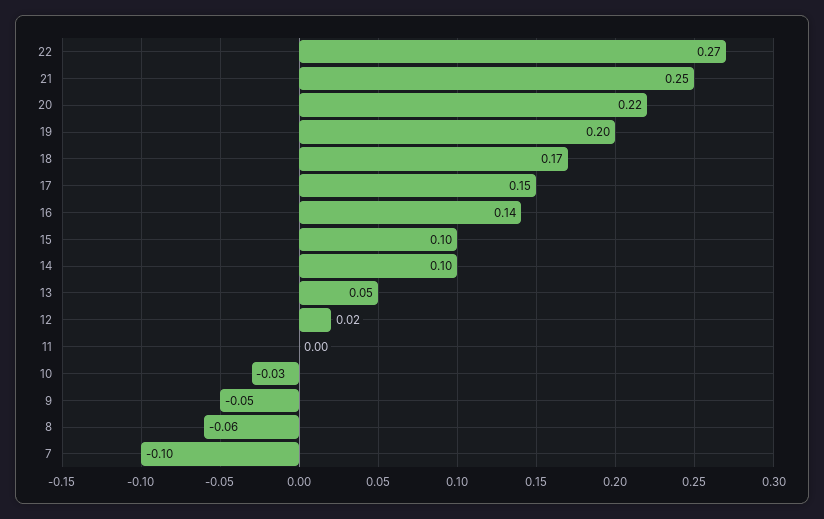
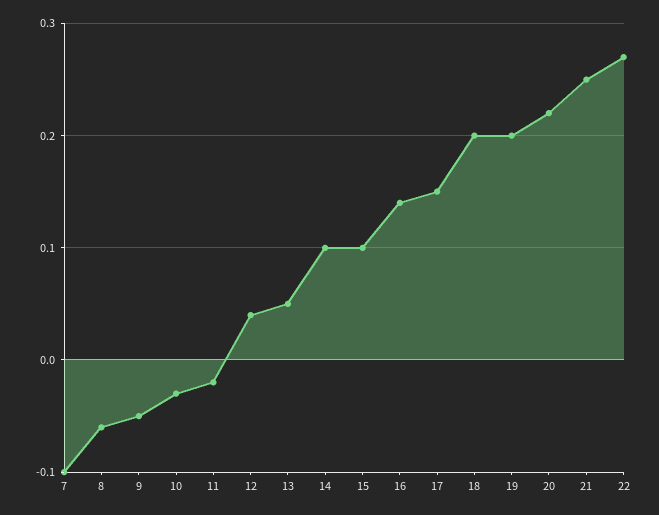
  {
    "22": 0.27,
    "21": 0.25,
    "20": 0.22,
    "19": 0.2,
-   "18": 0.17,
+   "18": 0.2,
    "17": 0.15,
    "16": 0.14,
    "15": 0.1,
    "14": 0.1,
    "13": 0.05,
-   "12": 0.02,
+   "12": 0.04,
-   "11": 0,
+   "11": -0.02,
    "10": -0.03,
    "9": -0.05,
    "8": -0.06,
    "7": -0.1
  }

